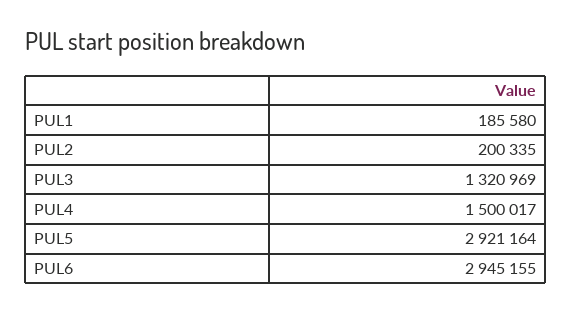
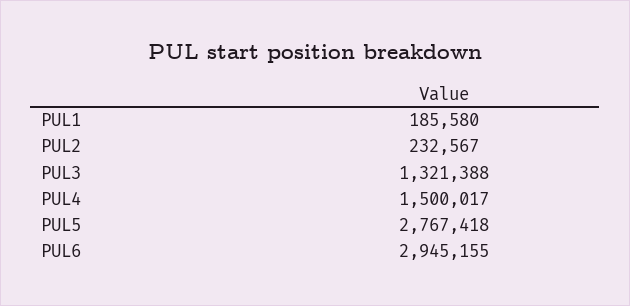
  {
    "PUL1": 185580,
-   "PUL2": 200335,
+   "PUL2": 232567,
-   "PUL3": 1320969,
+   "PUL3": 1321388,
    "PUL4": 1500017,
-   "PUL5": 2921164,
+   "PUL5": 2767418,
    "PUL6": 2945155
  }

